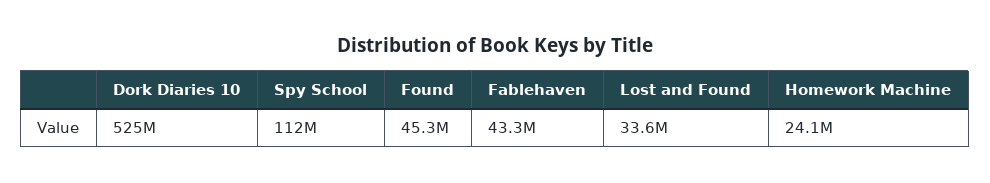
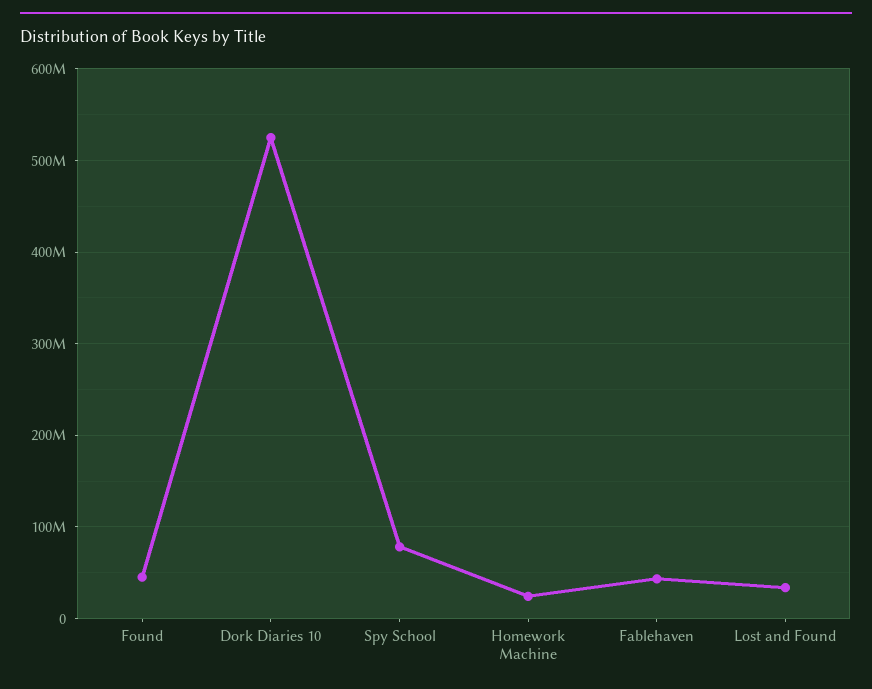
  {
    "Dork Diaries 10": 525000000,
-   "Spy School": 112000000,
+   "Spy School": 80000000,
    "Found": 45300000,
    "Fablehaven": 43300000,
    "Lost and Found": 33600000,
    "Homework Machine": 24100000
  }

